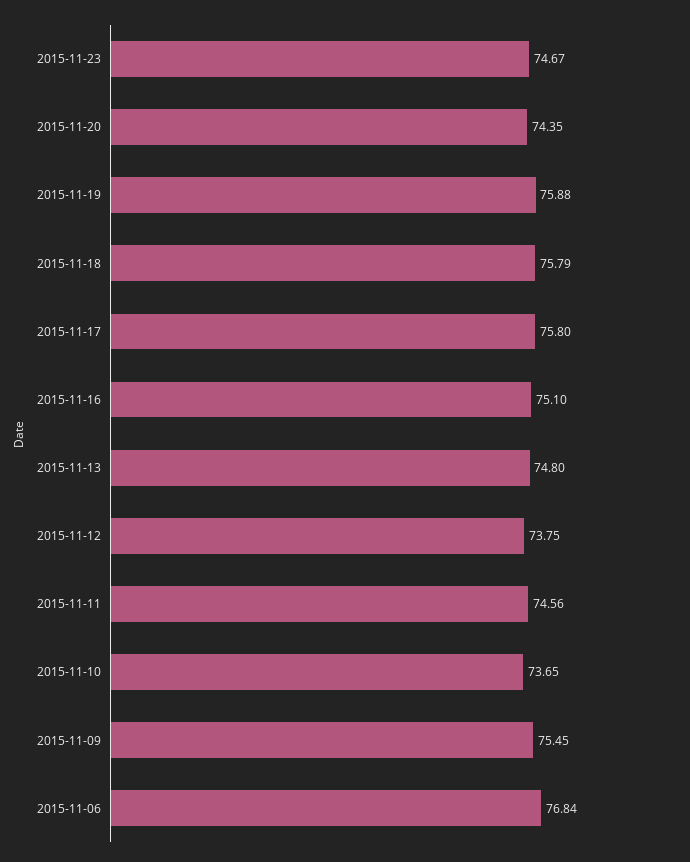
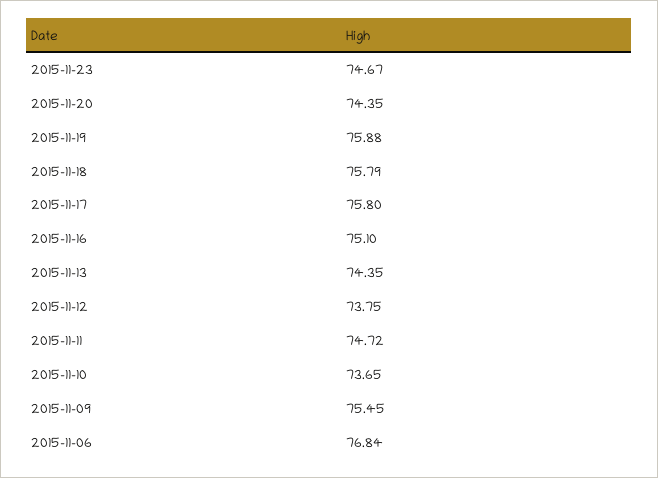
  {
    "2015-11-23": 74.67,
    "2015-11-20": 74.35,
    "2015-11-19": 75.88,
    "2015-11-18": 75.79,
    "2015-11-17": 75.8,
    "2015-11-16": 75.1,
-   "2015-11-13": 74.8,
+   "2015-11-13": 74.35,
    "2015-11-12": 73.75,
-   "2015-11-11": 74.56,
+   "2015-11-11": 74.72,
    "2015-11-10": 73.65,
    "2015-11-09": 75.45,
    "2015-11-06": 76.84
  }

